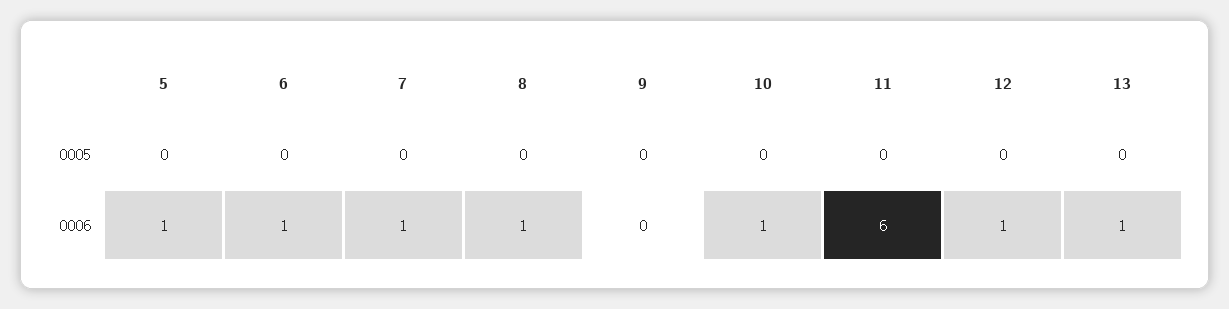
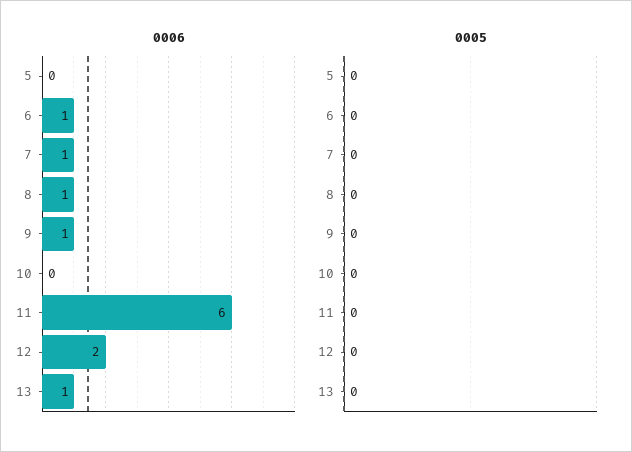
  {
    "0005": {
      "5": 0,
      "6": 0,
      "7": 0,
      "8": 0,
      "9": 0,
      "10": 0,
      "11": 0,
      "12": 0,
      "13": 0
    },
    "0006": {
-     "5": 1,
+     "5": 0,
      "6": 1,
      "7": 1,
      "8": 1,
-     "9": 0,
+     "9": 1,
-     "10": 1,
+     "10": 0,
      "11": 6,
-     "12": 1,
+     "12": 2,
      "13": 1
    }
  }

